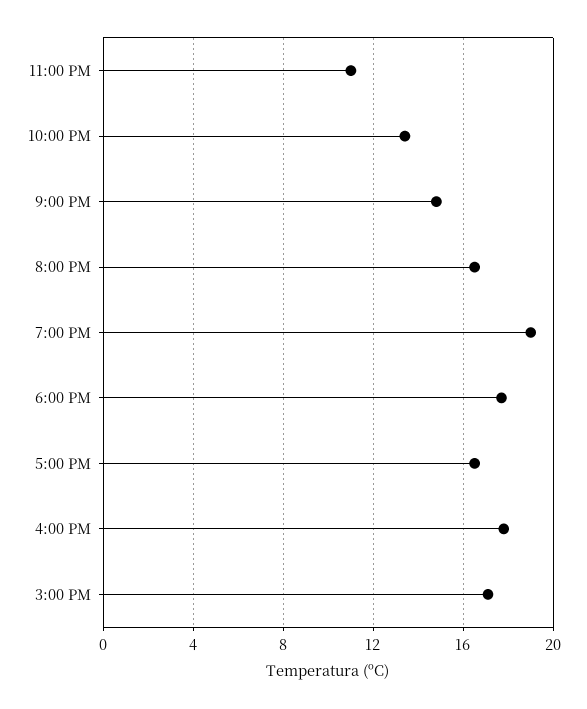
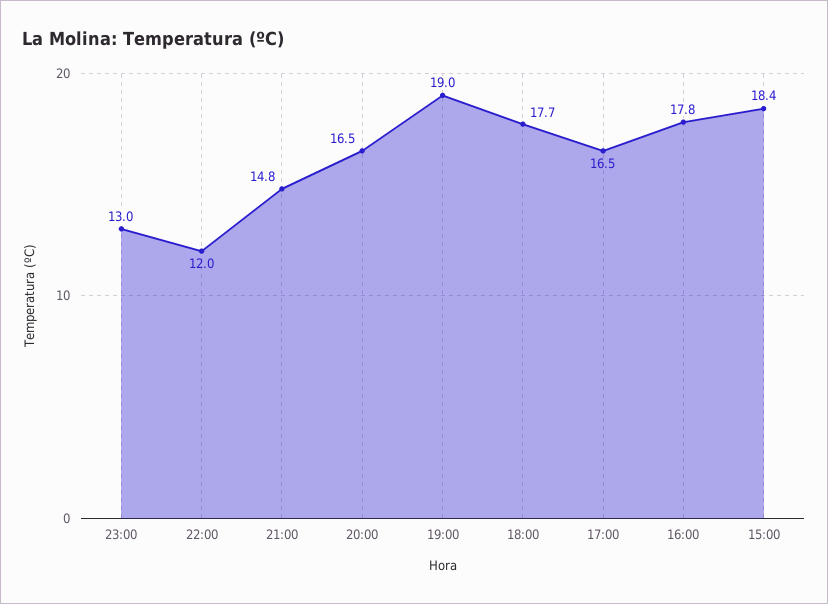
  {
-   "11:00 PM": 11,
+   "11:00 PM": 13,
-   "10:00 PM": 13.5,
+   "10:00 PM": 12,
    "9:00 PM": 14.8,
    "8:00 PM": 16.5,
    "7:00 PM": 19,
    "6:00 PM": 17.7,
    "5:00 PM": 16.5,
    "4:00 PM": 17.8,
-   "3:00 PM": 17
+   "3:00 PM": 18.4
  }

